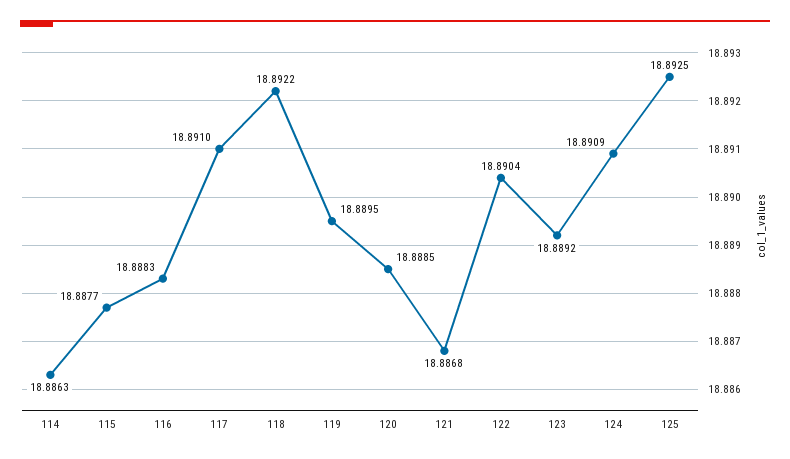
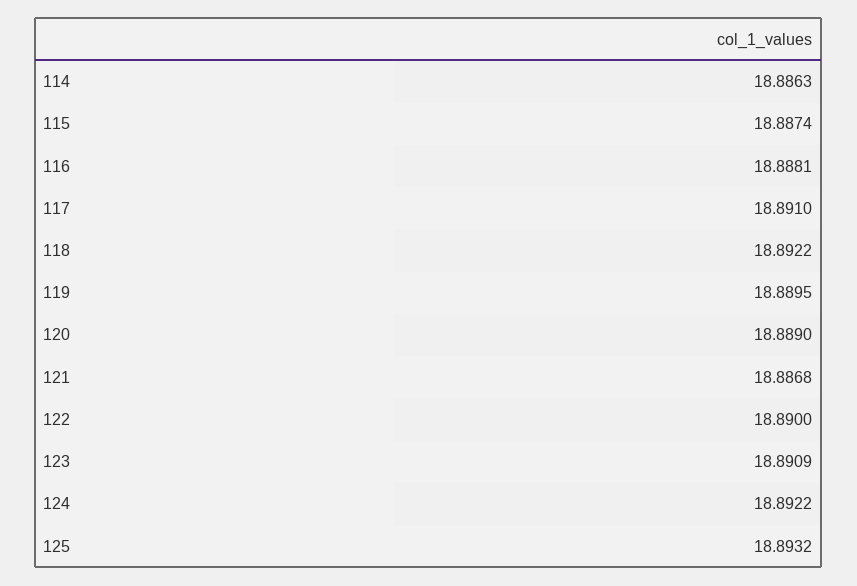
  {
    "114": 18.8863,
-   "115": 18.8877,
+   "115": 18.8874,
-   "116": 18.8883,
+   "116": 18.8881,
    "117": 18.891,
    "118": 18.8922,
    "119": 18.8895,
-   "120": 18.8885,
+   "120": 18.889,
    "121": 18.8868,
-   "122": 18.8904,
+   "122": 18.89,
-   "123": 18.8892,
+   "123": 18.8909,
-   "124": 18.8909,
+   "124": 18.8922,
-   "125": 18.8925
+   "125": 18.8932
  }

